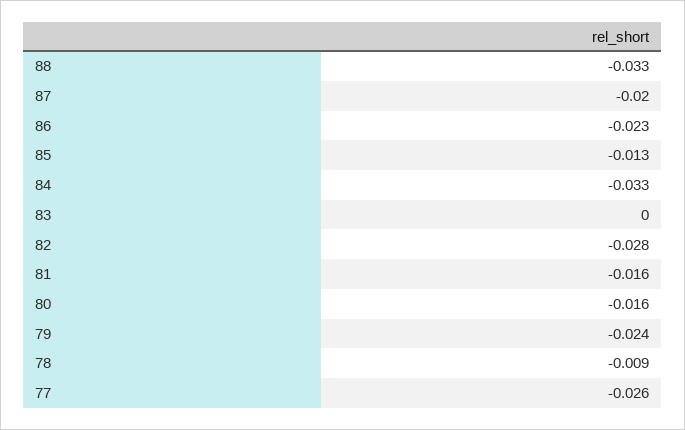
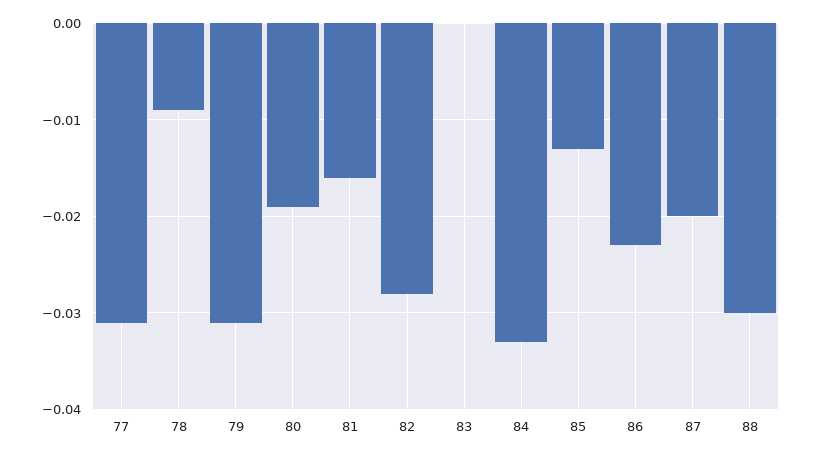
  {
-   "88": -0.033,
+   "88": -0.03,
    "87": -0.02,
    "86": -0.023,
    "85": -0.013,
    "84": -0.033,
    "83": 0,
    "82": -0.028,
    "81": -0.016,
-   "80": -0.016,
+   "80": -0.019,
-   "79": -0.024,
+   "79": -0.031,
    "78": -0.009,
-   "77": -0.026
+   "77": -0.031
  }

